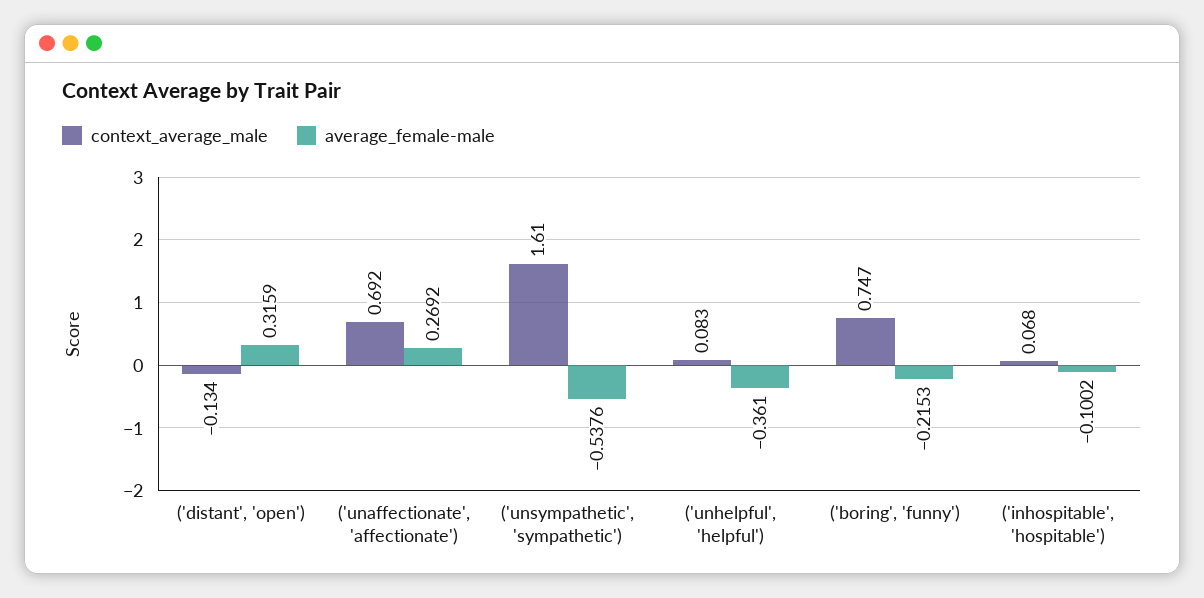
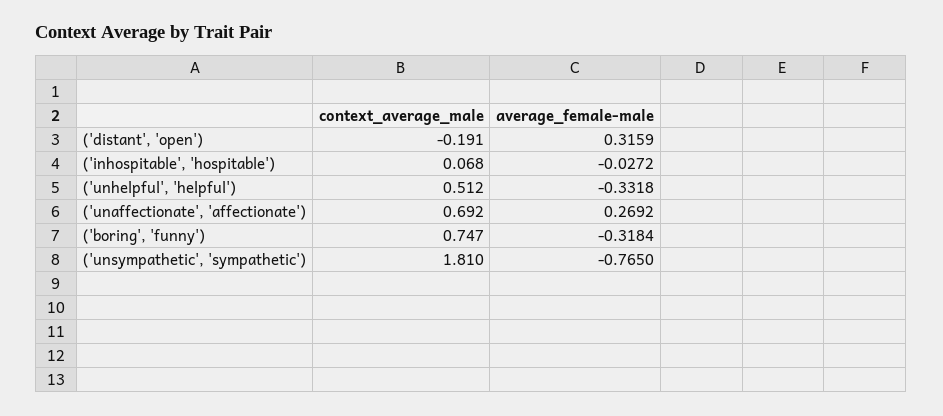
  {
    "context_average_male": {
-     "('distant', 'open')": -0.134,
+     "('distant', 'open')": -0.191,
      "('unaffectionate', 'affectionate')": 0.692,
-     "('unsympathetic', 'sympathetic')": 1.61,
+     "('unsympathetic', 'sympathetic')": 1.81,
-     "('unhelpful', 'helpful')": 0.083,
+     "('unhelpful', 'helpful')": 0.512,
      "('boring', 'funny')": 0.747,
      "('inhospitable', 'hospitable')": 0.068
    },
    "average_female-male": {
      "('distant', 'open')": 0.3159,
      "('unaffectionate', 'affectionate')": 0.2692,
-     "('unsympathetic', 'sympathetic')": -0.5376,
+     "('unsympathetic', 'sympathetic')": -0.765,
-     "('unhelpful', 'helpful')": -0.361,
+     "('unhelpful', 'helpful')": -0.3318,
-     "('boring', 'funny')": -0.2153,
+     "('boring', 'funny')": -0.3184,
-     "('inhospitable', 'hospitable')": -0.1002
+     "('inhospitable', 'hospitable')": -0.0272
    }
  }

